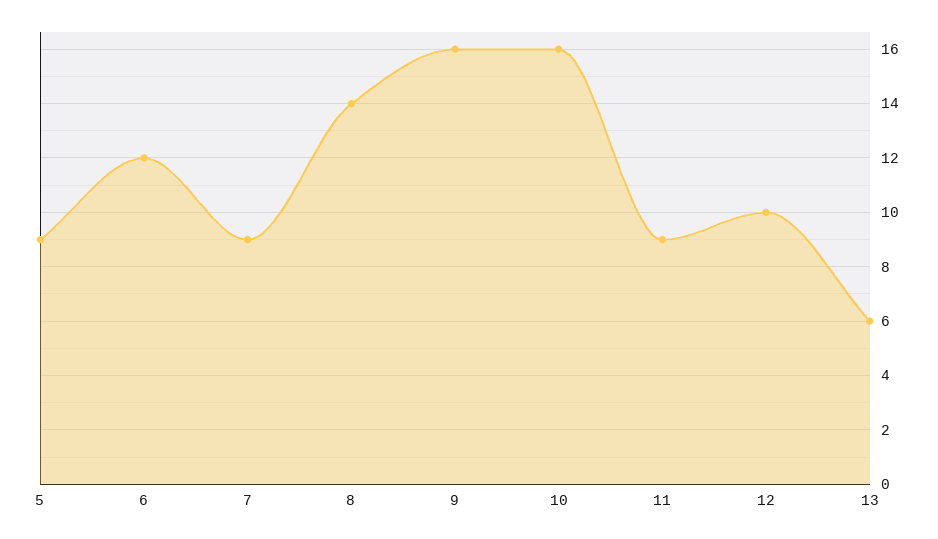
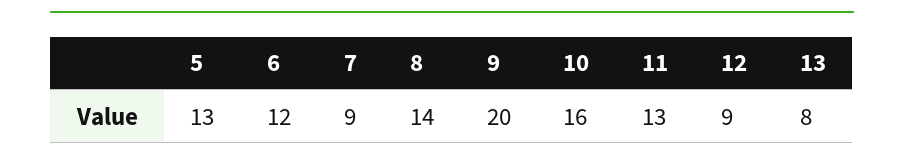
  {
-   "5": 9,
+   "5": 13,
    "6": 12,
    "7": 9,
    "8": 14,
-   "9": 16,
+   "9": 20,
    "10": 16,
-   "11": 9,
+   "11": 13,
-   "12": 10,
+   "12": 9,
-   "13": 6
+   "13": 8
  }

